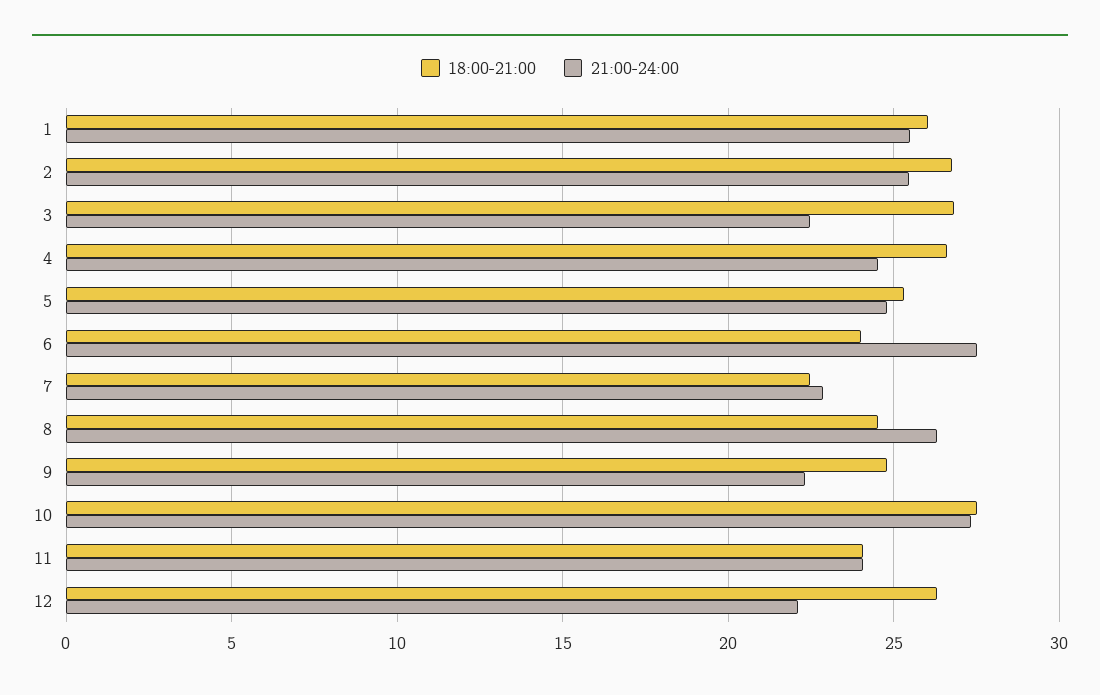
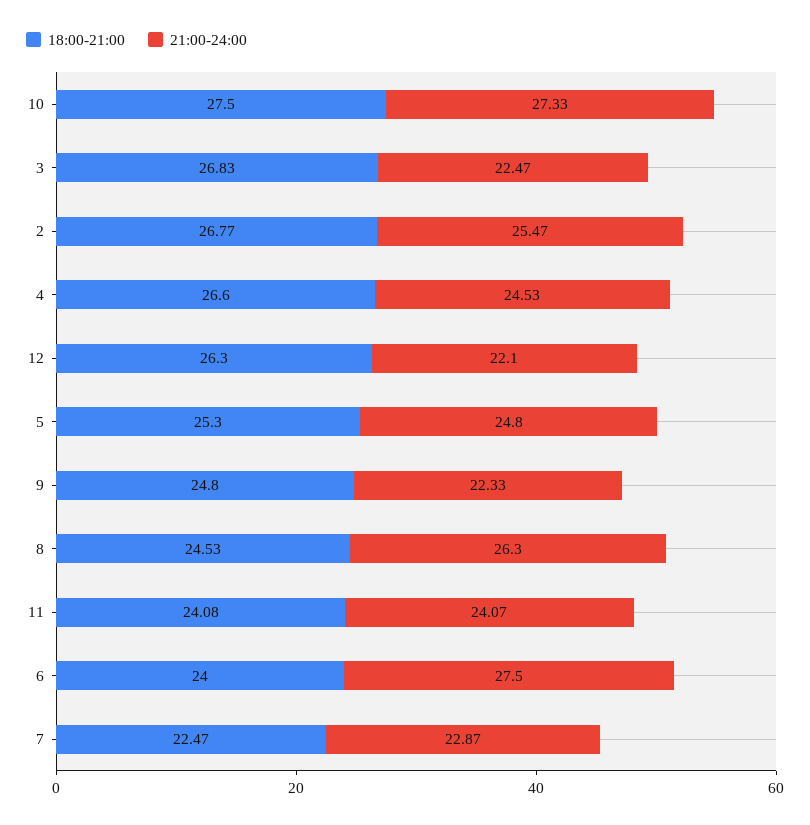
  {
    "18:00-21:00": {
-     "1": 26,
      "2": 26.77,
      "3": 26.83,
      "4": 26.6,
      "5": 25.3,
      "6": 24,
      "7": 22.47,
      "8": 24.53,
      "9": 24.8,
      "10": 27.5,
      "11": 24.08,
      "12": 26.3
    },
    "21:00-24:00": {
-     "1": 25.5,
      "2": 25.47,
      "3": 22.47,
      "4": 24.53,
      "5": 24.8,
      "6": 27.5,
      "7": 22.87,
      "8": 26.3,
      "9": 22.33,
      "10": 27.33,
      "11": 24.07,
      "12": 22.1
    }
  }

